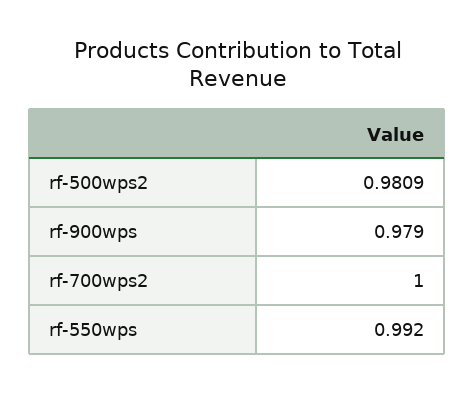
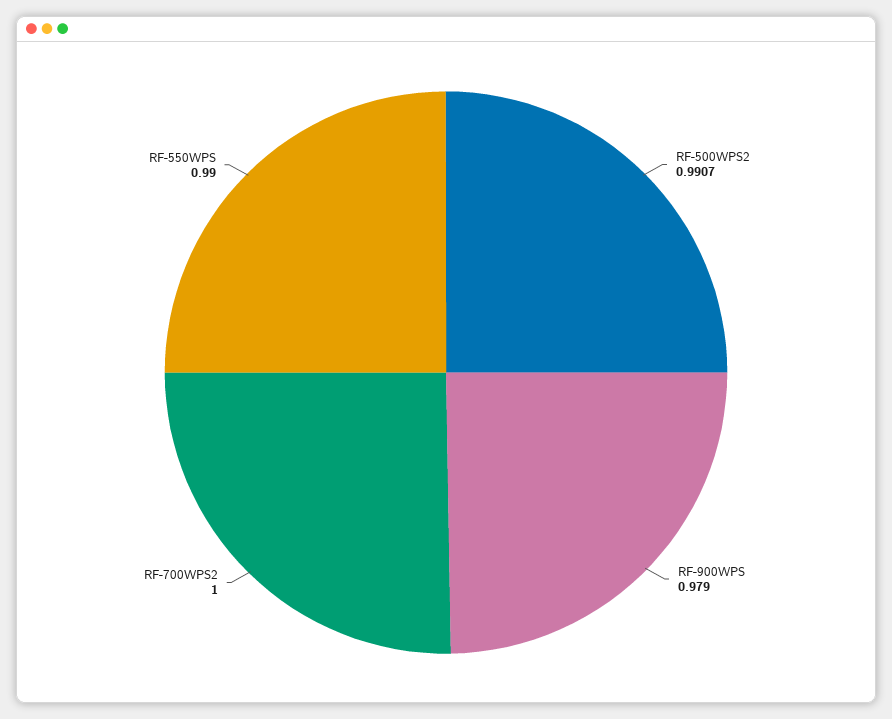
  {
-   "rf-500wps2": 0.9809,
+   "rf-500wps2": 0.9907,
    "rf-900wps": 0.979,
    "rf-700wps2": 1,
-   "rf-550wps": 0.992
+   "rf-550wps": 0.99
  }

